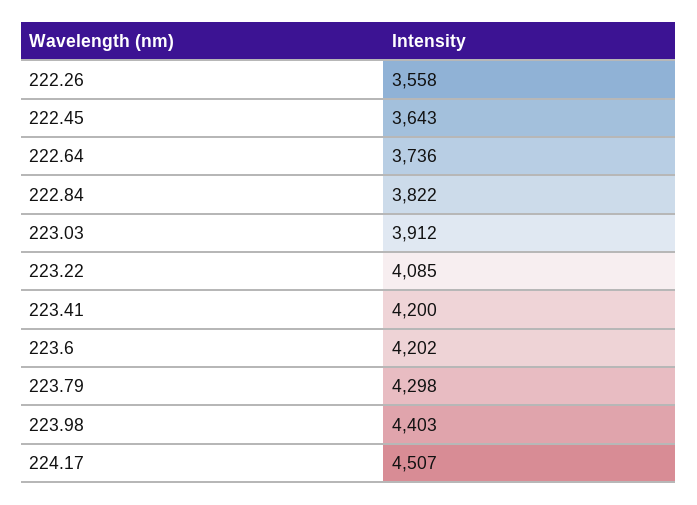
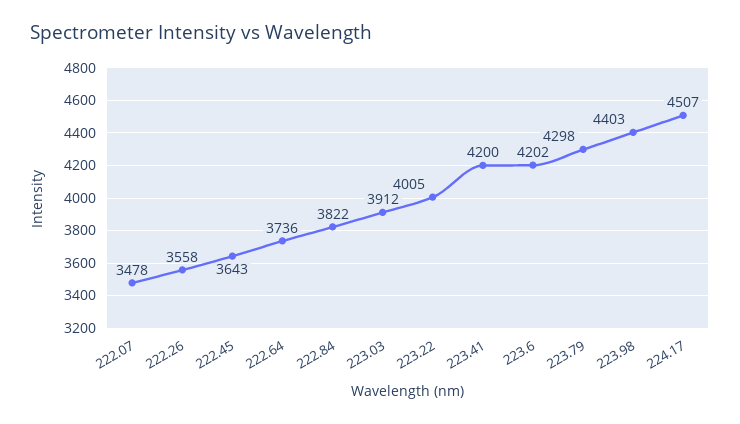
  {
    "222.26": 3558,
    "222.45": 3643,
    "222.64": 3736,
    "222.84": 3822,
    "223.03": 3912,
-   "223.22": 4085,
+   "223.22": 4005,
    "223.41": 4200,
    "223.6": 4202,
    "223.79": 4298,
    "223.98": 4403,
-   "224.17": 4507
+   "224.17": 4507,
+   "222.07": 3478
  }

